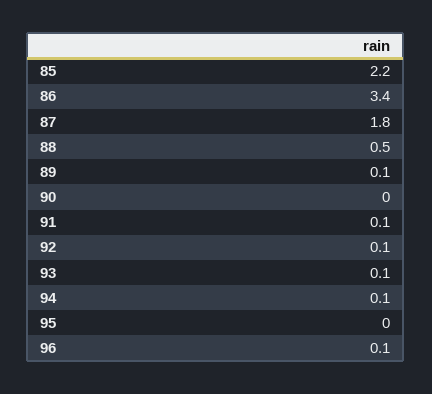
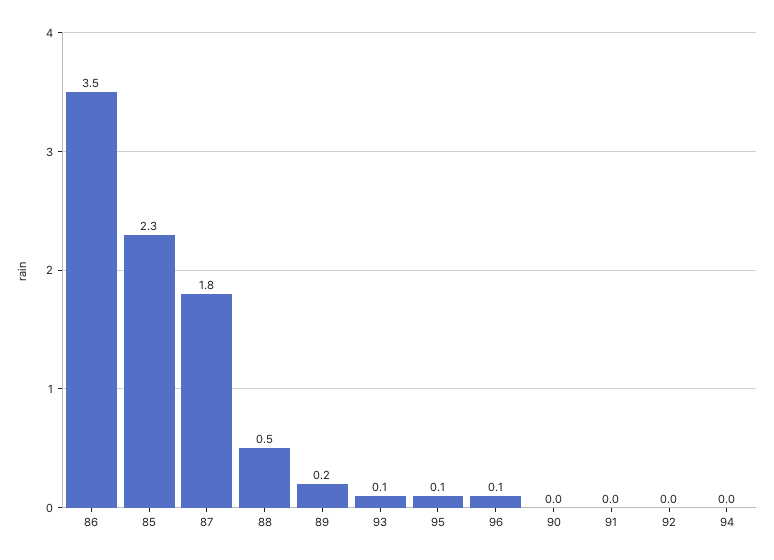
  {
-   "85": 2.2,
+   "85": 2.3,
-   "86": 3.4,
+   "86": 3.5,
    "87": 1.8,
    "88": 0.5,
-   "89": 0.1,
+   "89": 0.2,
    "90": 0,
-   "91": 0.1,
+   "91": 0,
-   "92": 0.1,
+   "92": 0,
    "93": 0.1,
-   "94": 0.1,
+   "94": 0,
-   "95": 0,
+   "95": 0.1,
    "96": 0.1
  }

